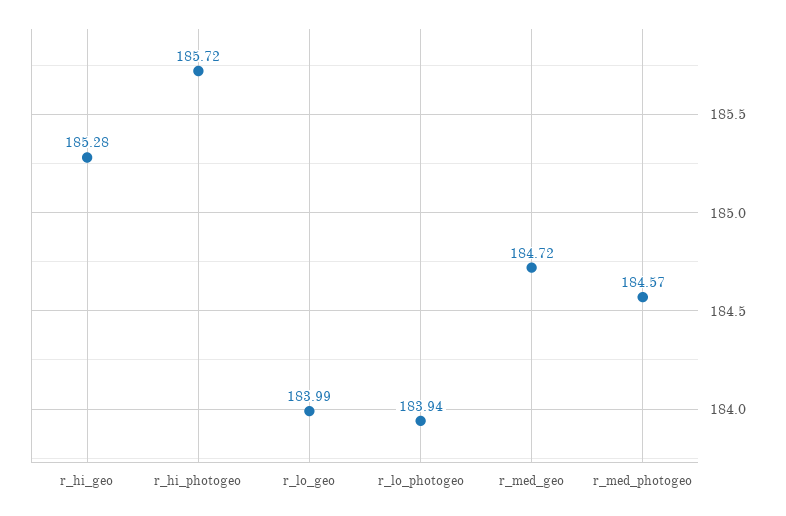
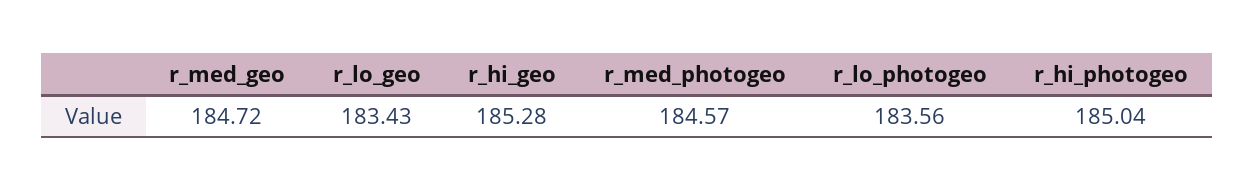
  {
    "r_hi_geo": 185.28,
-   "r_hi_photogeo": 185.72,
+   "r_hi_photogeo": 185.04,
-   "r_lo_geo": 183.99,
+   "r_lo_geo": 183.43,
-   "r_lo_photogeo": 183.94,
+   "r_lo_photogeo": 183.56,
    "r_med_geo": 184.72,
    "r_med_photogeo": 184.57
  }

